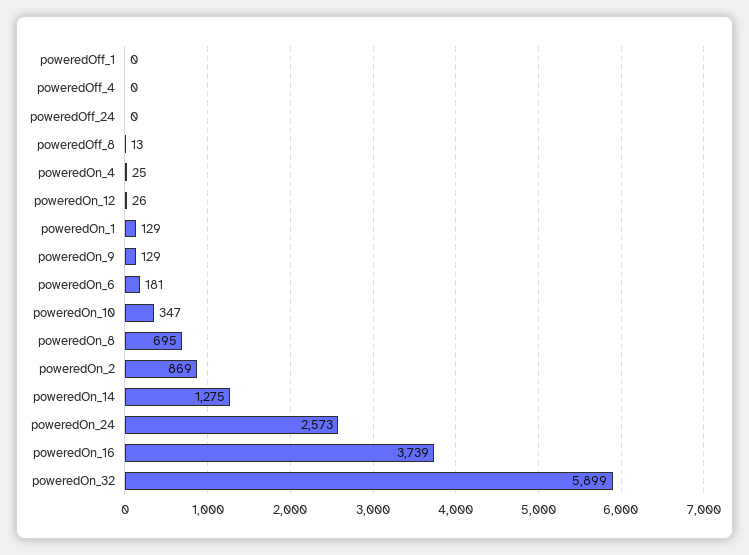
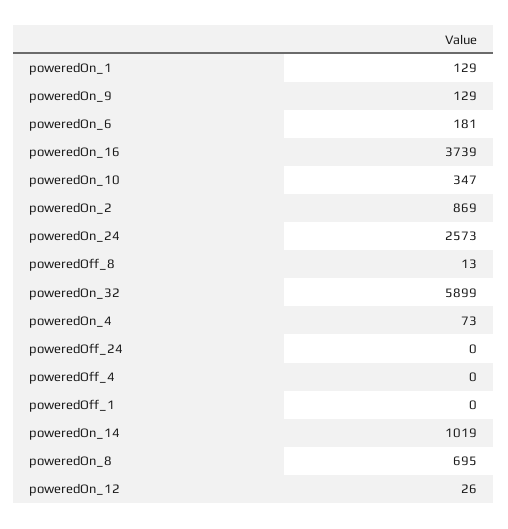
  {
    "poweredOff_1": 0,
    "poweredOff_4": 0,
    "poweredOff_24": 0,
    "poweredOff_8": 13,
-   "poweredOn_4": 25,
+   "poweredOn_4": 73,
    "poweredOn_12": 26,
    "poweredOn_1": 129,
    "poweredOn_9": 129,
    "poweredOn_6": 181,
    "poweredOn_10": 347,
    "poweredOn_8": 695,
    "poweredOn_2": 869,
-   "poweredOn_14": 1275,
+   "poweredOn_14": 1019,
    "poweredOn_24": 2573,
    "poweredOn_16": 3739,
    "poweredOn_32": 5899
  }

